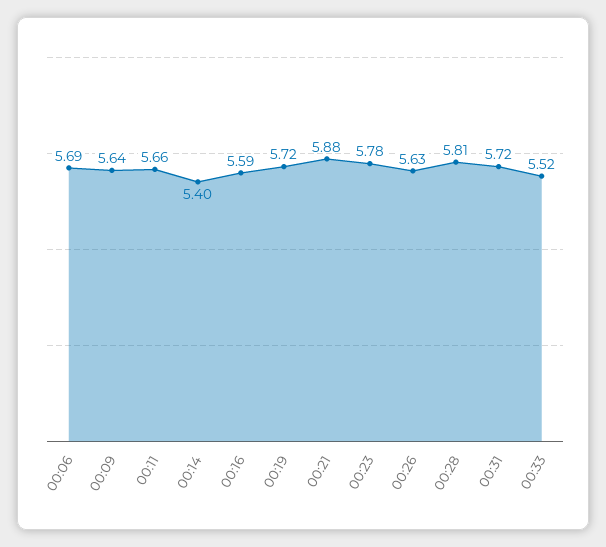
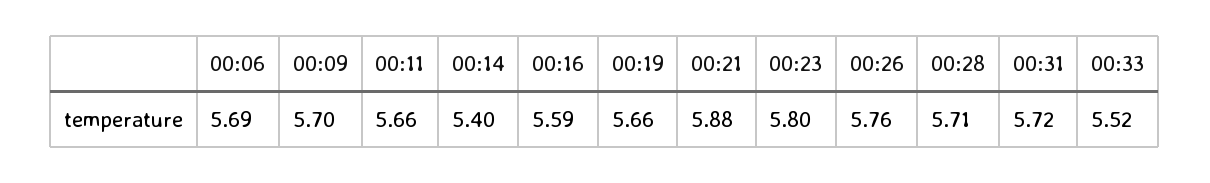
  {
    "00:06": 5.69,
-   "00:09": 5.64,
+   "00:09": 5.7,
    "00:11": 5.66,
    "00:14": 5.4,
    "00:16": 5.59,
-   "00:19": 5.72,
+   "00:19": 5.66,
    "00:21": 5.88,
-   "00:23": 5.78,
+   "00:23": 5.8,
-   "00:26": 5.63,
+   "00:26": 5.76,
-   "00:28": 5.81,
+   "00:28": 5.71,
    "00:31": 5.72,
    "00:33": 5.52
  }

